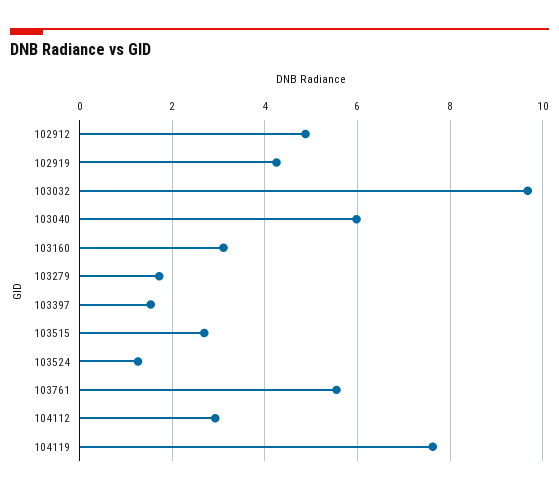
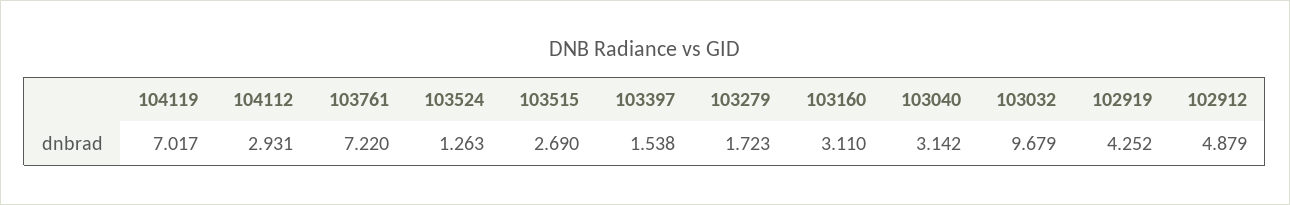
  {
    "102912": 4.879,
    "102919": 4.252,
    "103032": 9.679,
-   "103040": 6,
+   "103040": 3.142,
    "103160": 3.11,
    "103279": 1.723,
    "103397": 1.538,
    "103515": 2.69,
    "103524": 1.263,
-   "103761": 5.6,
+   "103761": 7.22,
    "104112": 2.931,
-   "104119": 7.6
+   "104119": 7.017
  }

